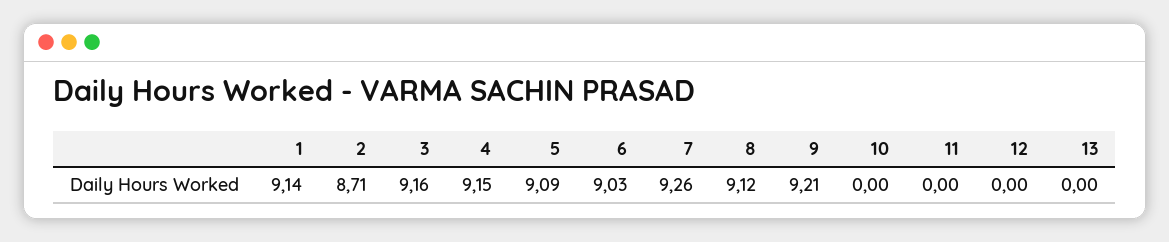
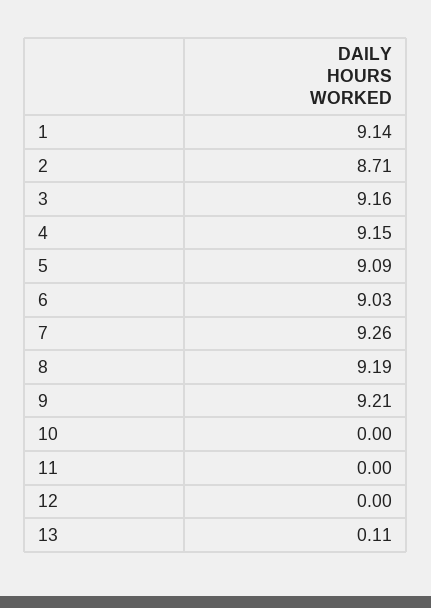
  {
    "1": 9.14,
    "2": 8.71,
    "3": 9.16,
    "4": 9.15,
    "5": 9.09,
    "6": 9.03,
    "7": 9.26,
-   "8": 9.12,
+   "8": 9.19,
    "9": 9.21,
    "10": 0,
    "11": 0,
    "12": 0,
-   "13": 0
+   "13": 0.11
  }

